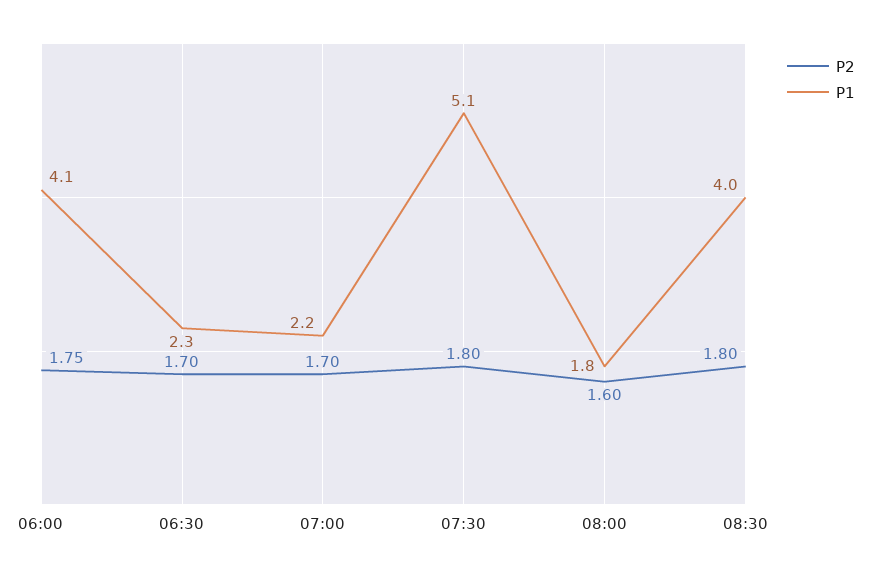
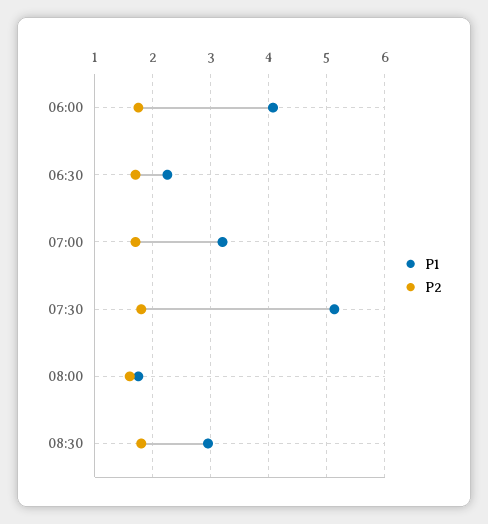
  {
    "P2": {
      "06:00": 1.75,
      "06:30": 1.7,
      "07:00": 1.7,
      "07:30": 1.8,
      "08:00": 1.6,
      "08:30": 1.8
    },
    "P1": {
      "06:00": 4.1,
      "06:30": 2.3,
-     "07:00": 2.2,
+     "07:00": 3.2,
      "07:30": 5.1,
      "08:00": 1.8,
-     "08:30": 4
+     "08:30": 3
    }
  }

